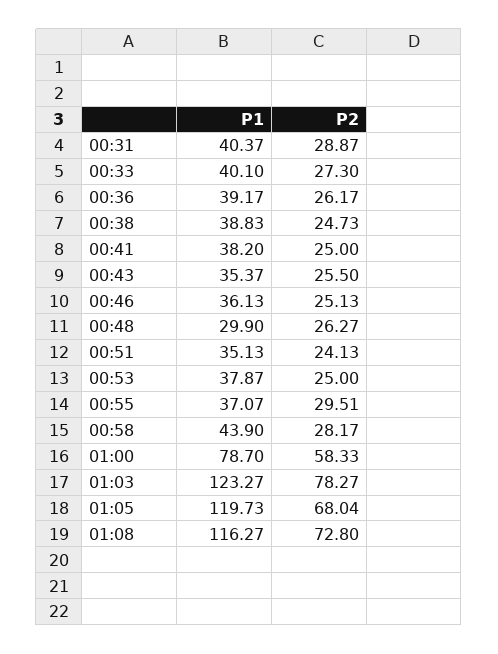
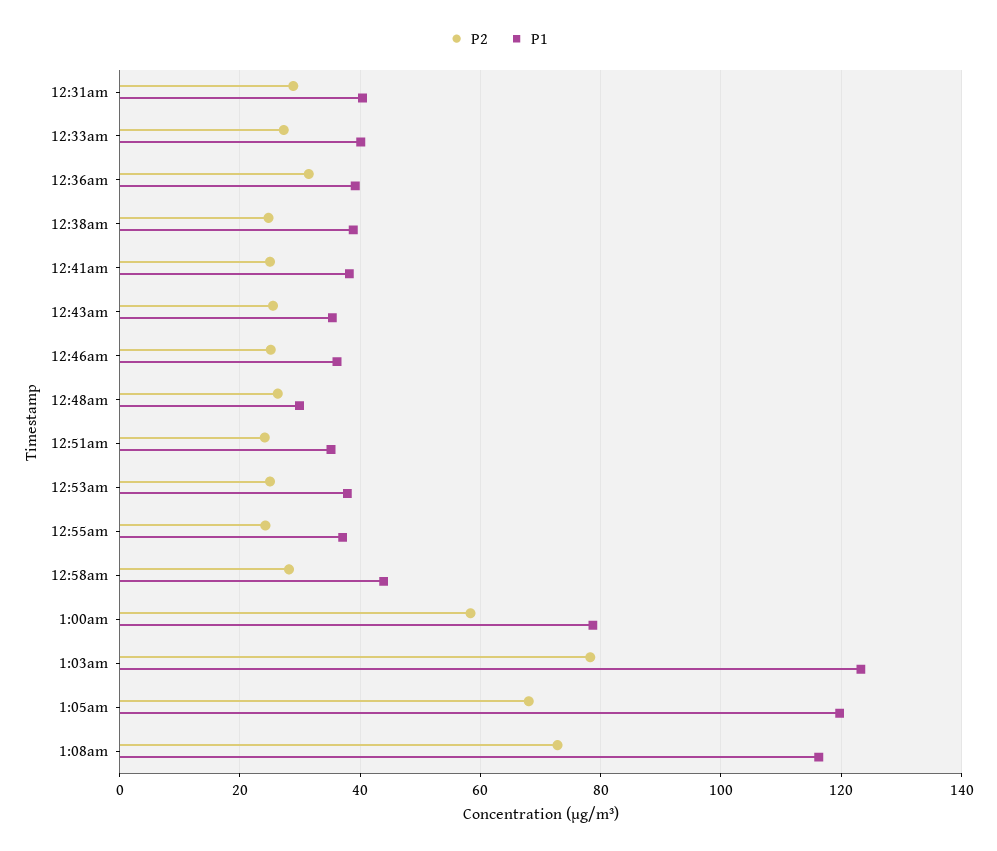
  {
    "P1": {
      "00:31": 40.37,
      "00:33": 40.1,
      "00:36": 39.17,
      "00:38": 38.83,
      "00:41": 38.2,
      "00:43": 35.37,
      "00:46": 36.13,
      "00:48": 29.9,
      "00:51": 35.13,
      "00:53": 37.87,
      "00:55": 37.07,
      "00:58": 43.9,
      "01:00": 78.7,
      "01:03": 123.27,
      "01:05": 119.73,
      "01:08": 116.27
    },
    "P2": {
      "00:31": 28.87,
      "00:33": 27.3,
-     "00:36": 26.17,
+     "00:36": 32,
      "00:38": 24.73,
      "00:41": 25,
      "00:43": 25.5,
      "00:46": 25.13,
      "00:48": 26.27,
      "00:51": 24.13,
      "00:53": 25,
-     "00:55": 29.51,
+     "00:55": 24,
      "00:58": 28.17,
      "01:00": 58.33,
      "01:03": 78.27,
      "01:05": 68.04,
      "01:08": 72.8
    }
  }

